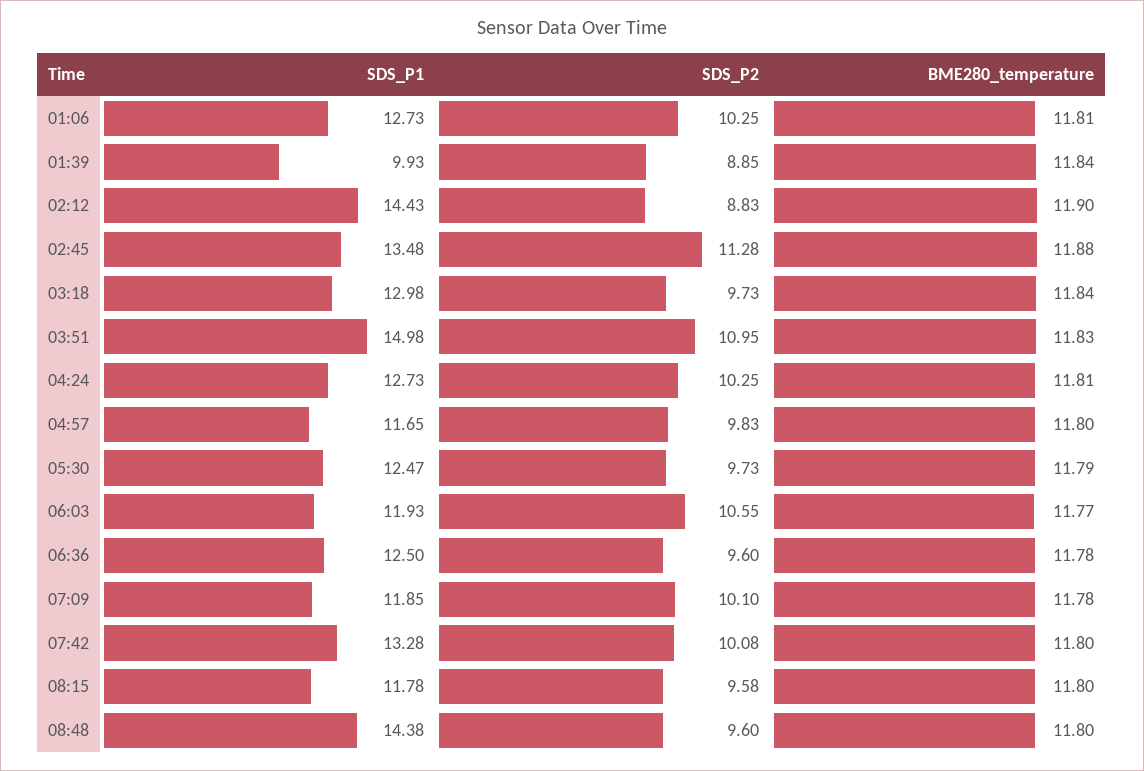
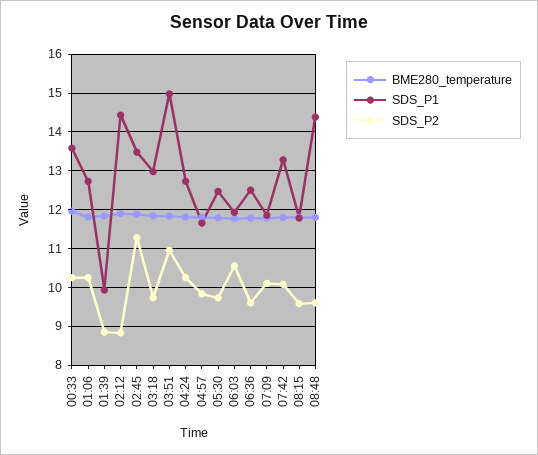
  {
    "SDS_P1": {
      "01:06": 12.73,
      "01:39": 9.93,
      "02:12": 14.43,
      "02:45": 13.48,
      "03:18": 12.98,
      "03:51": 14.98,
      "04:24": 12.73,
      "04:57": 11.65,
      "05:30": 12.47,
      "06:03": 11.93,
      "06:36": 12.5,
      "07:09": 11.85,
      "07:42": 13.28,
      "08:15": 11.78,
-     "08:48": 14.38
+     "08:48": 14.38,
+     "00:33": 13.6
    },
    "SDS_P2": {
      "01:06": 10.25,
      "01:39": 8.85,
      "02:12": 8.83,
      "02:45": 11.28,
      "03:18": 9.73,
      "03:51": 10.95,
      "04:24": 10.25,
      "04:57": 9.83,
      "05:30": 9.73,
      "06:03": 10.55,
      "06:36": 9.6,
      "07:09": 10.1,
      "07:42": 10.08,
      "08:15": 9.58,
-     "08:48": 9.6
+     "08:48": 9.6,
+     "00:33": 10.2
    },
    "BME280_temperature": {
      "01:06": 11.81,
      "01:39": 11.84,
      "02:12": 11.9,
      "02:45": 11.88,
      "03:18": 11.84,
      "03:51": 11.83,
      "04:24": 11.81,
      "04:57": 11.8,
      "05:30": 11.79,
      "06:03": 11.77,
      "06:36": 11.78,
      "07:09": 11.78,
      "07:42": 11.8,
      "08:15": 11.8,
-     "08:48": 11.8
+     "08:48": 11.8,
+     "00:33": 12
    }
  }

